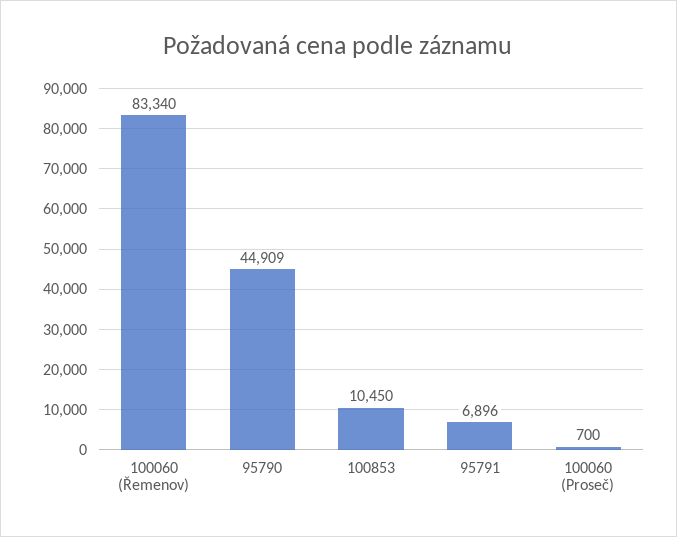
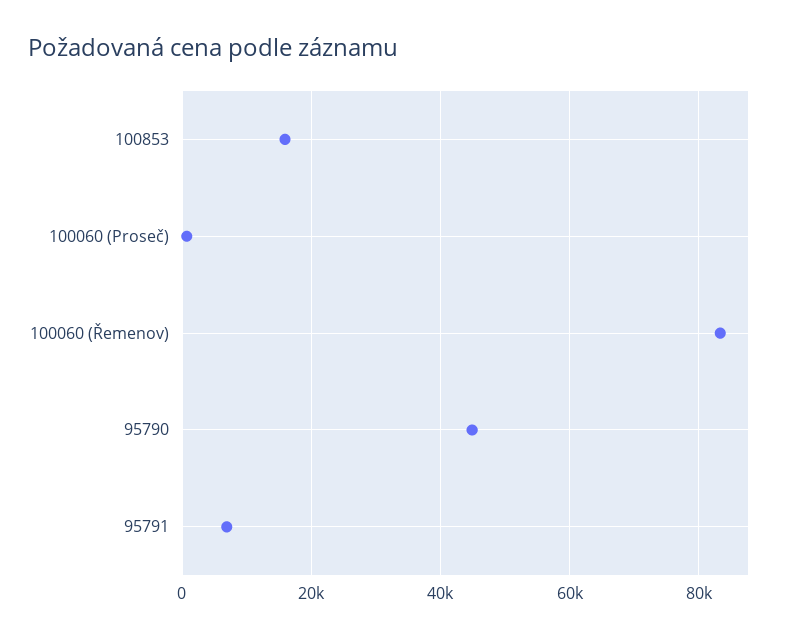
  {
    "100060 (Řemenov)": 83340,
    "95790": 44909,
-   "100853": 10450,
+   "100853": 16000,
    "95791": 6896,
    "100060 (Proseč)": 700
  }

